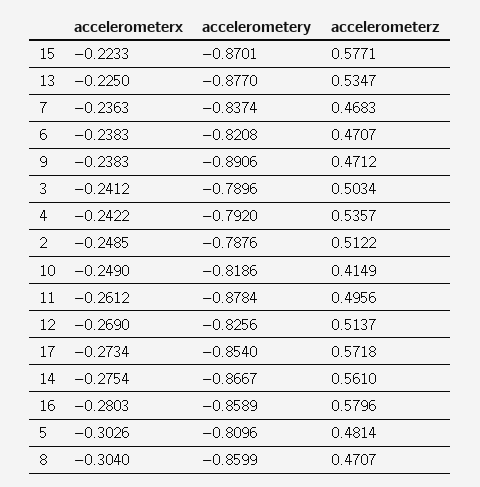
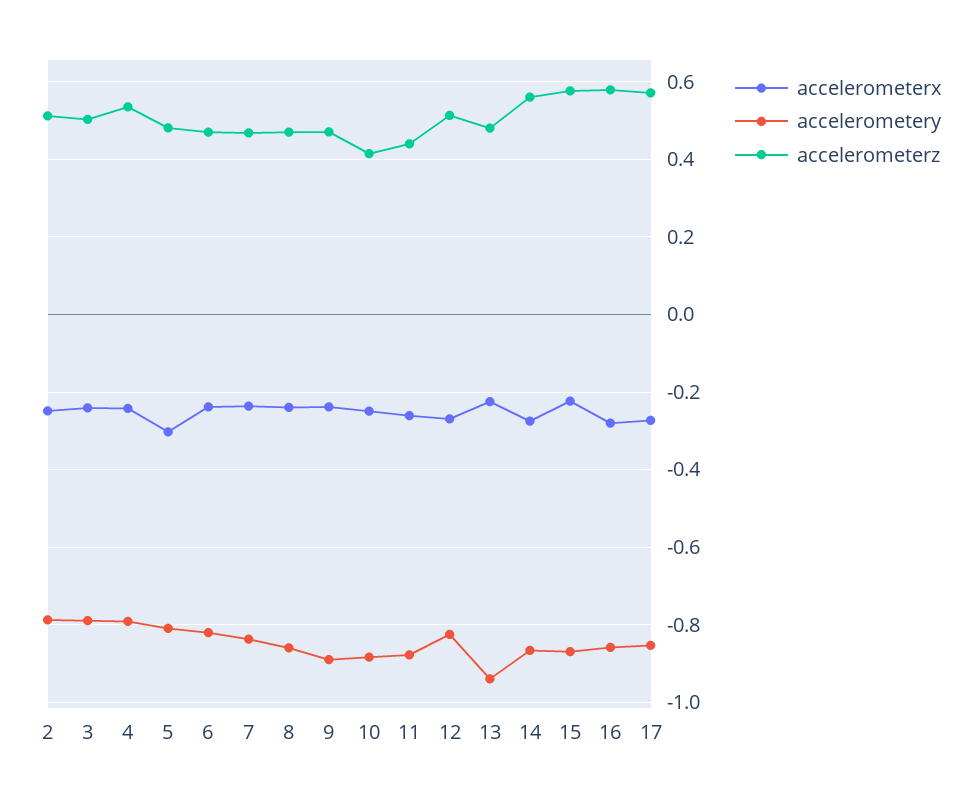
  {
    "accelerometerx": {
      "15": -0.2233,
      "13": -0.225,
      "7": -0.2363,
      "6": -0.2383,
      "9": -0.2383,
      "3": -0.2412,
      "4": -0.2422,
      "2": -0.2485,
      "10": -0.249,
      "11": -0.2612,
      "12": -0.269,
      "17": -0.2734,
      "14": -0.2754,
      "16": -0.2803,
      "5": -0.3026,
-     "8": -0.304
+     "8": -0.24
    },
    "accelerometery": {
      "15": -0.8701,
-     "13": -0.877,
+     "13": -0.94,
      "7": -0.8374,
      "6": -0.8208,
      "9": -0.8906,
      "3": -0.7896,
      "4": -0.792,
      "2": -0.7876,
-     "10": -0.8186,
+     "10": -0.88,
      "11": -0.8784,
      "12": -0.8256,
      "17": -0.854,
      "14": -0.8667,
      "16": -0.8589,
      "5": -0.8096,
      "8": -0.8599
    },
    "accelerometerz": {
      "15": 0.5771,
-     "13": 0.5347,
+     "13": 0.48,
      "7": 0.4683,
      "6": 0.4707,
      "9": 0.4712,
      "3": 0.5034,
      "4": 0.5357,
      "2": 0.5122,
      "10": 0.4149,
-     "11": 0.4956,
+     "11": 0.44,
      "12": 0.5137,
      "17": 0.5718,
      "14": 0.561,
      "16": 0.5796,
      "5": 0.4814,
      "8": 0.4707
    }
  }

